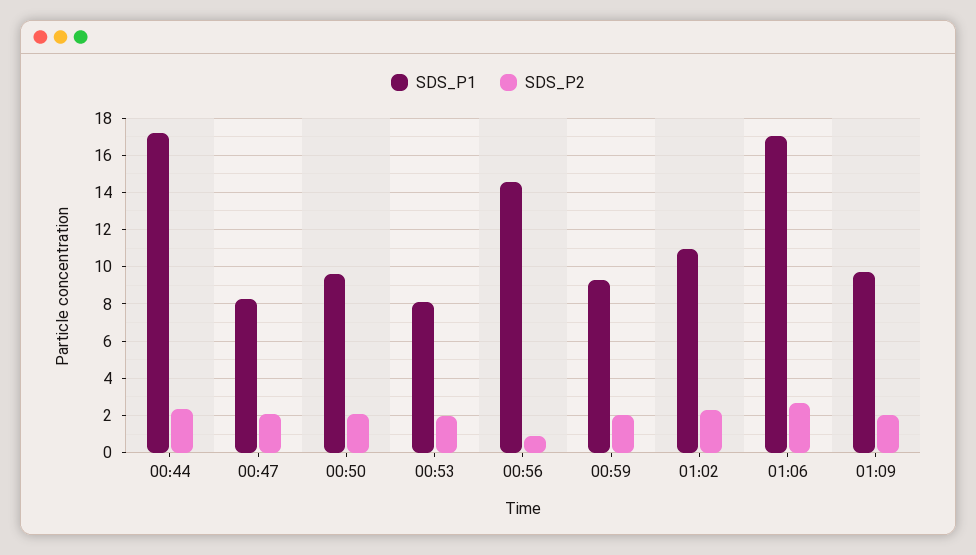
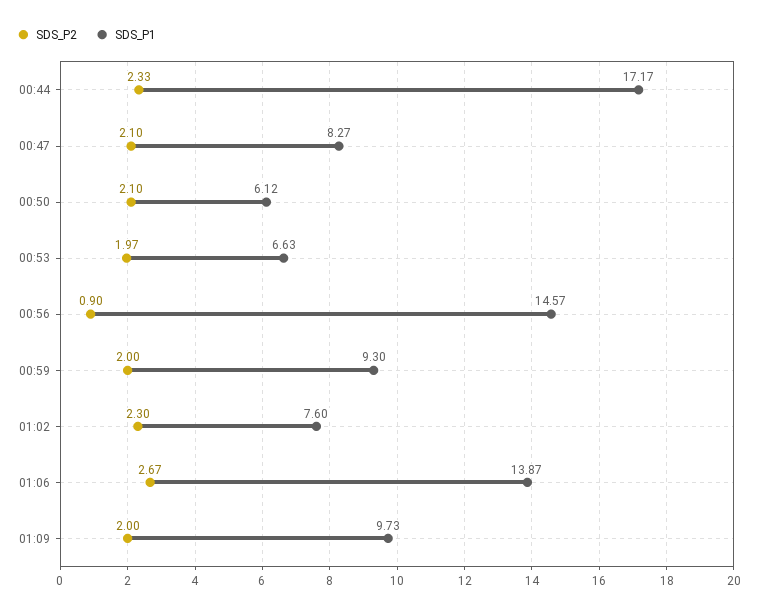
  {
    "SDS_P1": {
      "00:44": 17.17,
      "00:47": 8.27,
-     "00:50": 9.5,
+     "00:50": 6.12,
-     "00:53": 8,
+     "00:53": 6.63,
      "00:56": 14.57,
      "00:59": 9.3,
-     "01:02": 11,
+     "01:02": 7.6,
-     "01:06": 17,
+     "01:06": 13.87,
      "01:09": 9.73
    },
    "SDS_P2": {
      "00:44": 2.33,
      "00:47": 2.1,
      "00:50": 2.1,
      "00:53": 1.97,
      "00:56": 0.9,
      "00:59": 2,
      "01:02": 2.3,
      "01:06": 2.67,
      "01:09": 2
    }
  }

